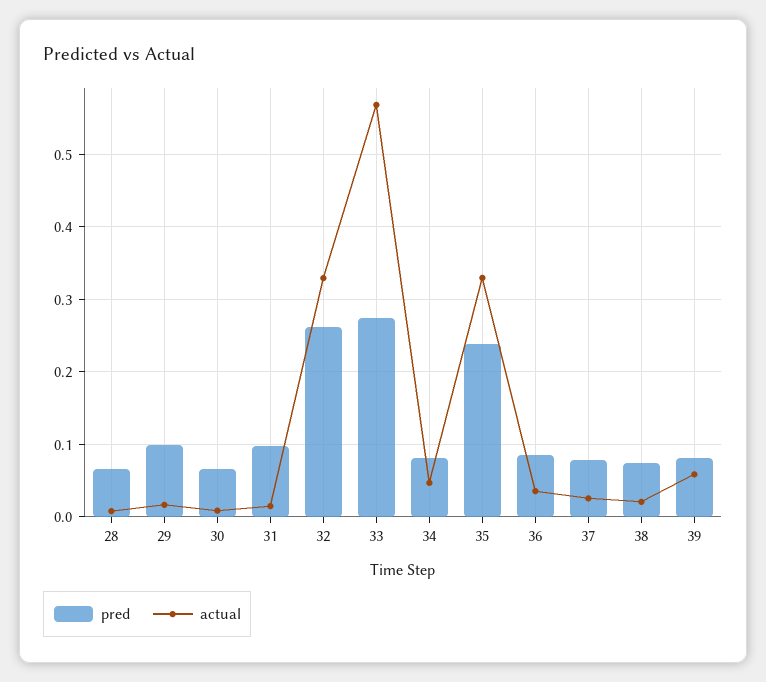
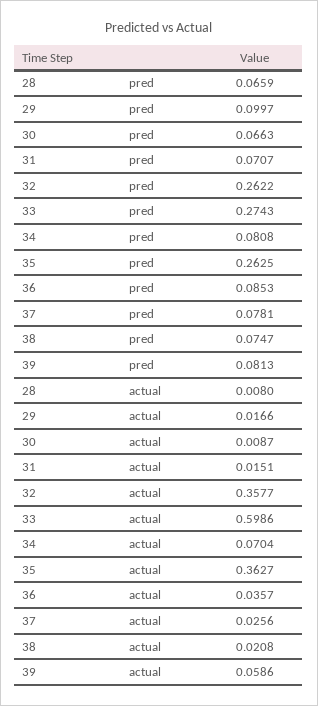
  {
    "pred": {
      "28": 0.0659,
      "29": 0.0997,
      "30": 0.0663,
-     "31": 0.1,
+     "31": 0.0707,
      "32": 0.2622,
      "33": 0.2743,
      "34": 0.0808,
-     "35": 0.24,
+     "35": 0.2625,
      "36": 0.0853,
      "37": 0.0781,
      "38": 0.0747,
      "39": 0.0813
    },
    "actual": {
      "28": 0.008,
      "29": 0.0166,
      "30": 0.0087,
      "31": 0.0151,
-     "32": 0.33,
+     "32": 0.3577,
-     "33": 0.57,
+     "33": 0.5986,
-     "34": 0.05,
+     "34": 0.0704,
-     "35": 0.33,
+     "35": 0.3627,
      "36": 0.0357,
      "37": 0.0256,
      "38": 0.0208,
      "39": 0.0586
    }
  }

